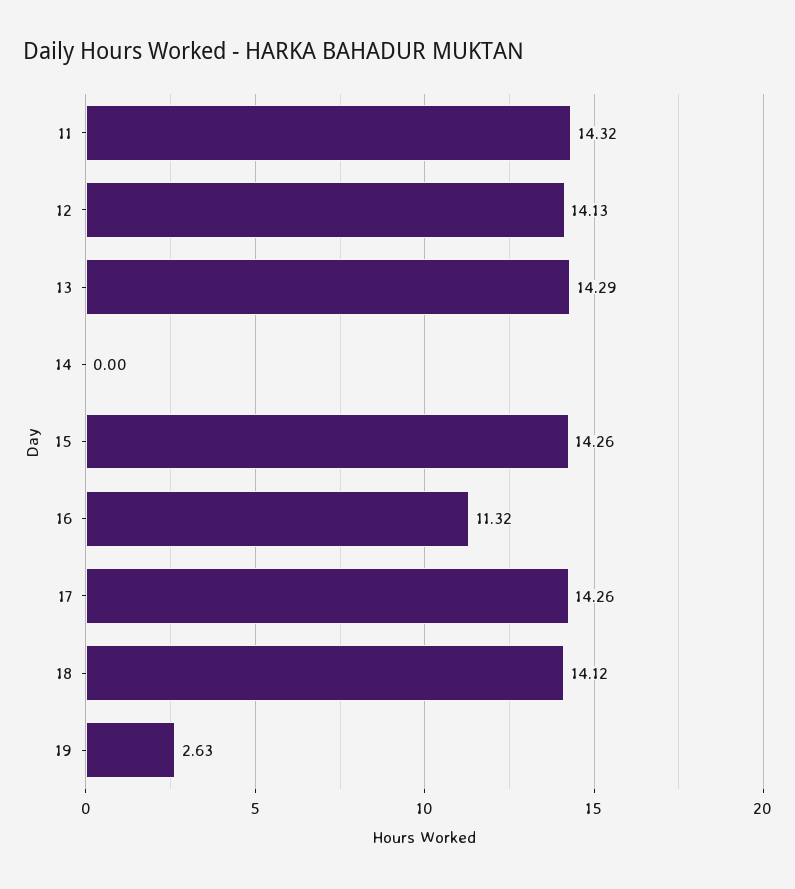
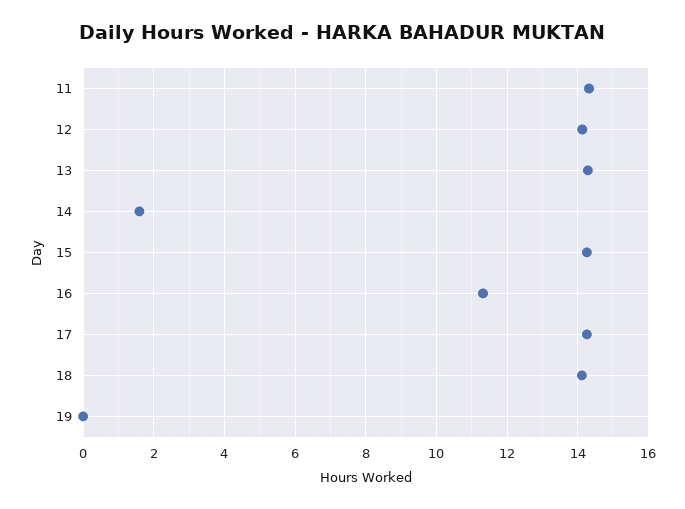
  {
    "11": 14.32,
    "12": 14.13,
    "13": 14.29,
-   "14": 0,
+   "14": 1.6,
    "15": 14.26,
    "16": 11.32,
    "17": 14.26,
    "18": 14.12,
-   "19": 2.63
+   "19": 0
  }

